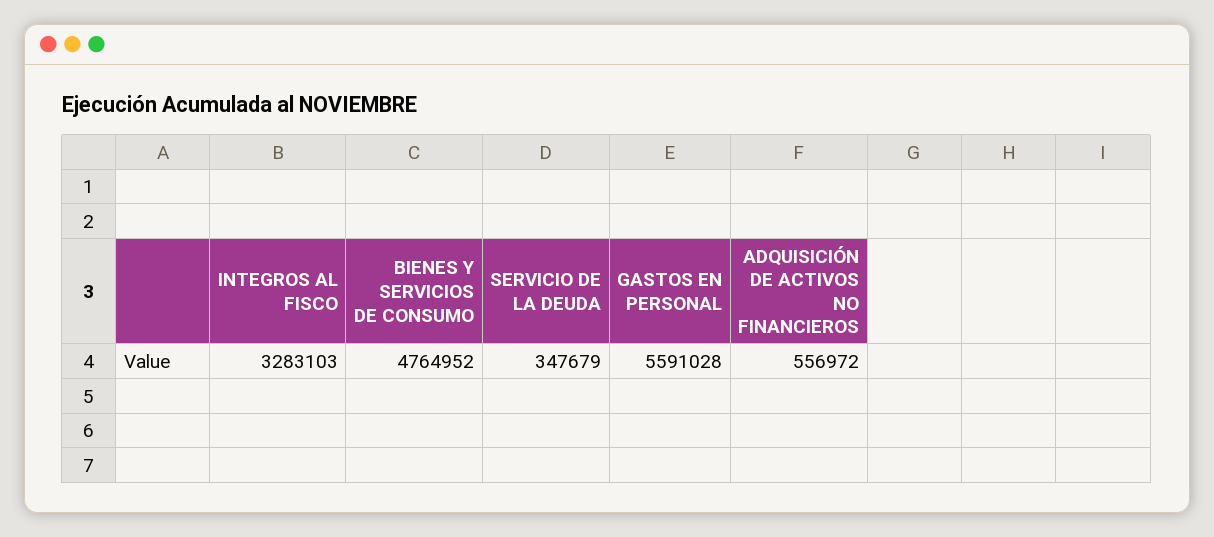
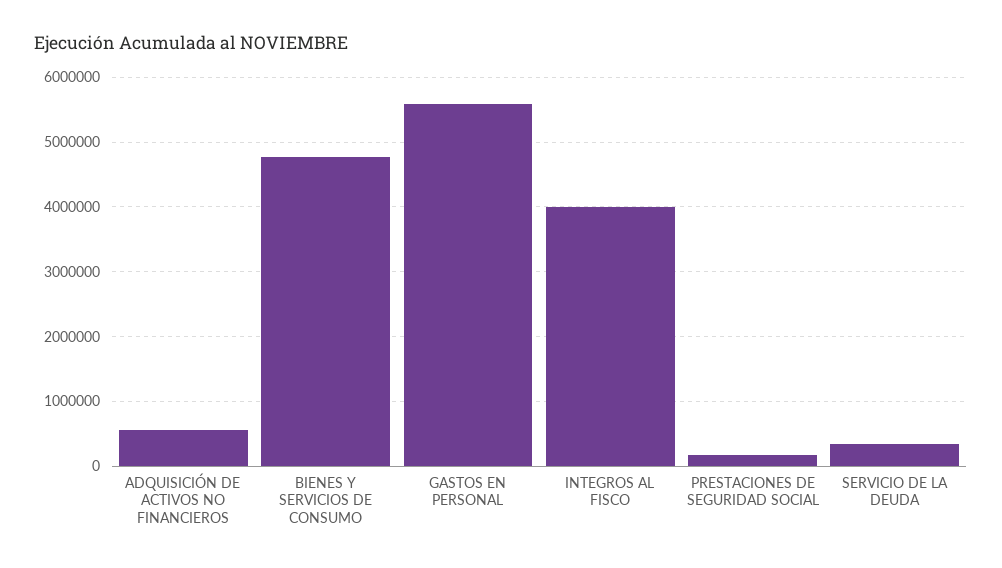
  {
-   "INTEGROS AL FISCO": 3283103,
+   "INTEGROS AL FISCO": 4000000,
    "BIENES Y SERVICIOS DE CONSUMO": 4764952,
    "SERVICIO DE LA DEUDA": 347679,
    "GASTOS EN PERSONAL": 5591028,
-   "ADQUISICIÓN DE ACTIVOS NO FINANCIEROS": 556972
+   "ADQUISICIÓN DE ACTIVOS NO FINANCIEROS": 556972,
+   "PRESTACIONES DE SEGURIDAD SOCIAL": 200000
  }

